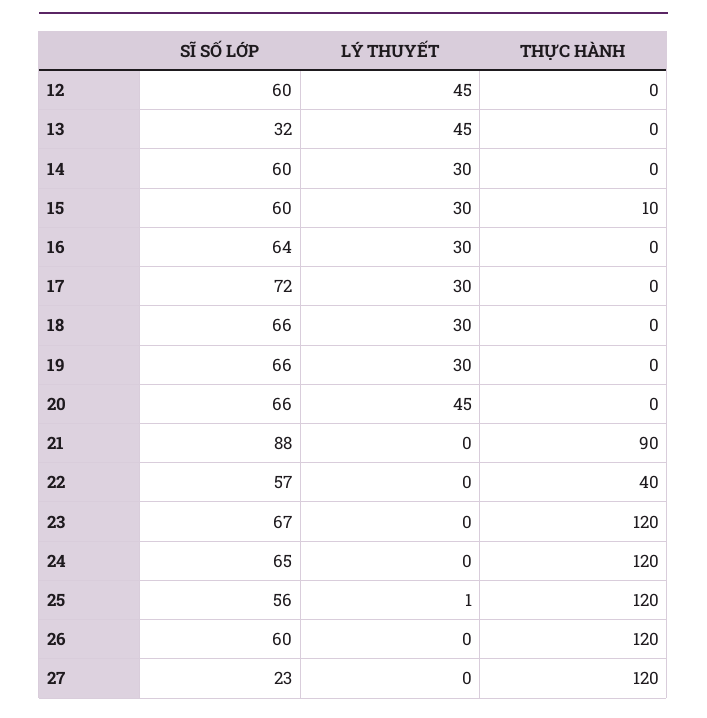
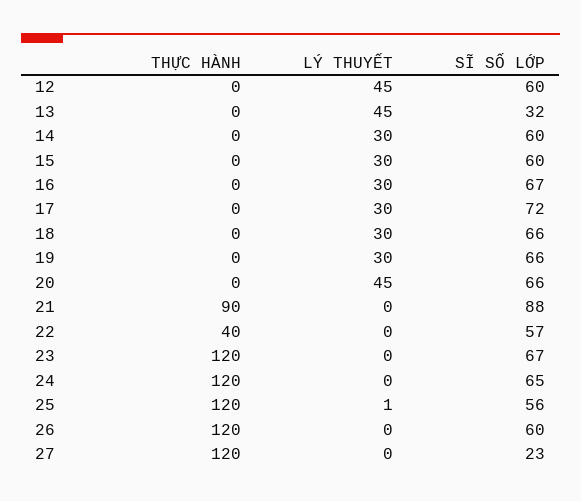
  {
    "SĨ SỐ LỚP": {
      "12": 60,
      "13": 32,
      "14": 60,
      "15": 60,
-     "16": 64,
+     "16": 67,
      "17": 72,
      "18": 66,
      "19": 66,
      "20": 66,
      "21": 88,
      "22": 57,
      "23": 67,
      "24": 65,
      "25": 56,
      "26": 60,
      "27": 23
    },
    "LÝ THUYẾT": {
      "12": 45,
      "13": 45,
      "14": 30,
      "15": 30,
      "16": 30,
      "17": 30,
      "18": 30,
      "19": 30,
      "20": 45,
      "21": 0,
      "22": 0,
      "23": 0,
      "24": 0,
      "25": 1,
      "26": 0,
      "27": 0
    },
    "THỰC HÀNH": {
      "12": 0,
      "13": 0,
      "14": 0,
-     "15": 10,
+     "15": 0,
      "16": 0,
      "17": 0,
      "18": 0,
      "19": 0,
      "20": 0,
      "21": 90,
      "22": 40,
      "23": 120,
      "24": 120,
      "25": 120,
      "26": 120,
      "27": 120
    }
  }

